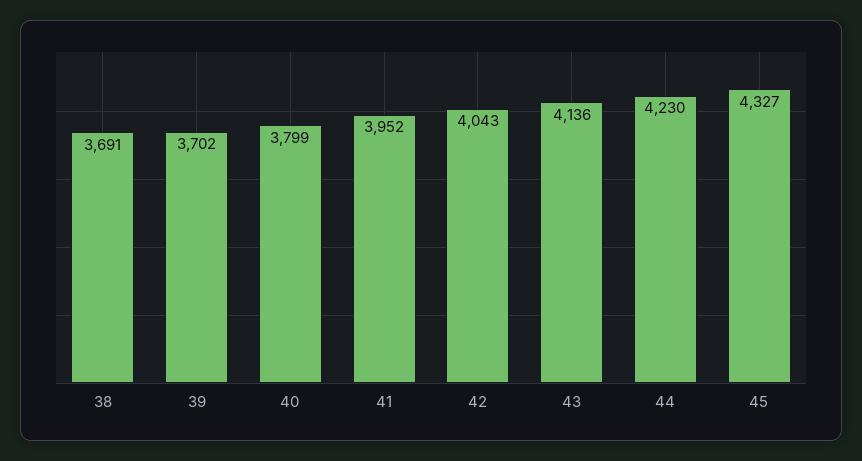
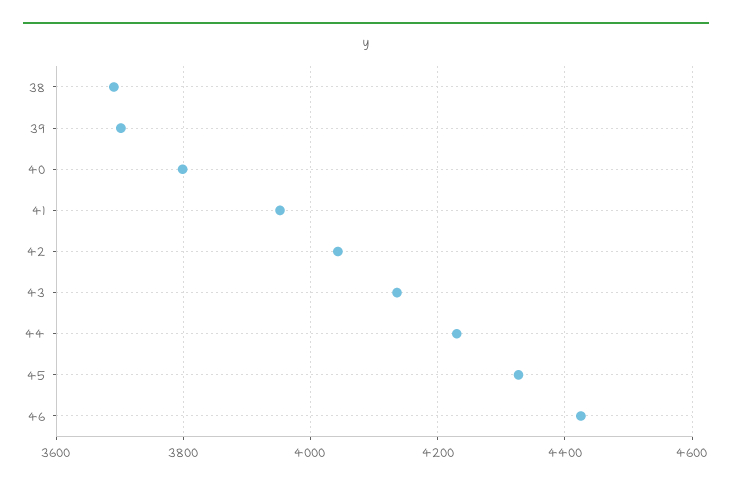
  {
    "38": 3691,
    "39": 3702,
    "40": 3799,
    "41": 3952,
    "42": 4043,
    "43": 4136,
    "44": 4230,
-   "45": 4327
+   "45": 4327,
+   "46": 4420
  }

